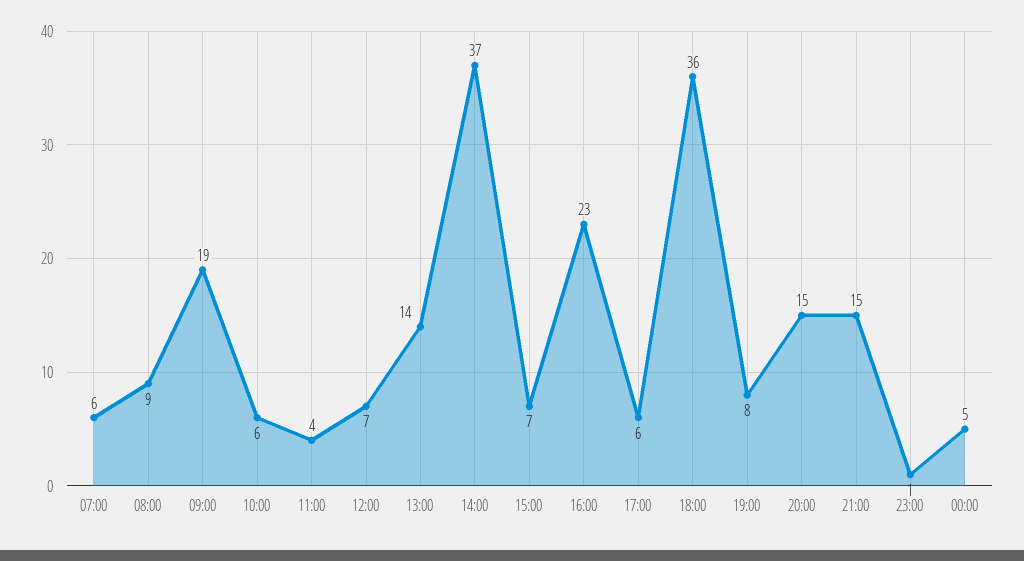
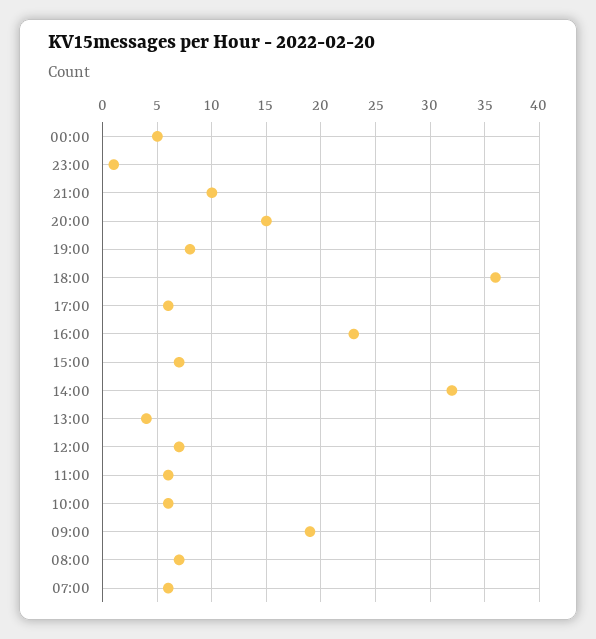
  {
    "07:00": 6,
-   "08:00": 9,
+   "08:00": 7,
    "09:00": 19,
    "10:00": 6,
-   "11:00": 4,
+   "11:00": 6,
    "12:00": 7,
-   "13:00": 14,
+   "13:00": 4,
-   "14:00": 37,
+   "14:00": 32,
    "15:00": 7,
    "16:00": 23,
    "17:00": 6,
    "18:00": 36,
    "19:00": 8,
    "20:00": 15,
-   "21:00": 15,
+   "21:00": 10,
    "23:00": 1,
    "00:00": 5
  }

